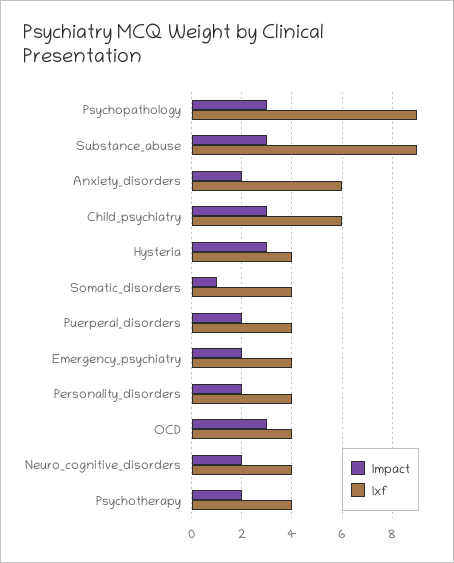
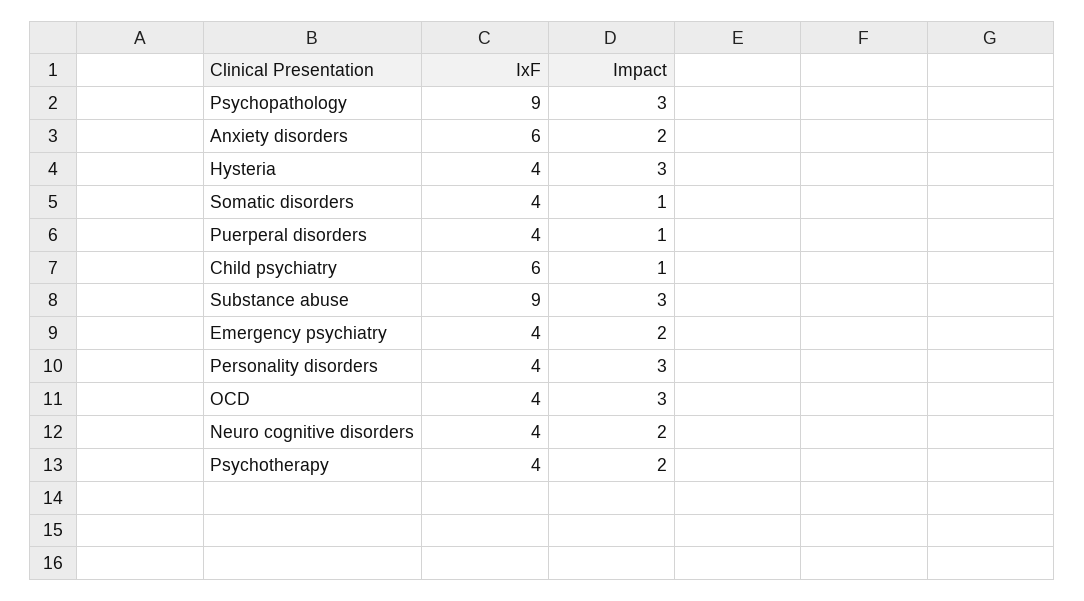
  {
    "Impact": {
      "Psychopathology": 3,
      "Substance_abuse": 3,
      "Anxiety_disorders": 2,
-     "Child_psychiatry": 3,
+     "Child_psychiatry": 1,
      "Hysteria": 3,
      "Somatic_disorders": 1,
-     "Puerperal_disorders": 2,
+     "Puerperal_disorders": 1,
      "Emergency_psychiatry": 2,
-     "Personality_disorders": 2,
+     "Personality_disorders": 3,
      "OCD": 3,
      "Neuro_cognitive_disorders": 2,
      "Psychotherapy": 2
    },
    "Ixf": {
      "Psychopathology": 9,
      "Substance_abuse": 9,
      "Anxiety_disorders": 6,
      "Child_psychiatry": 6,
      "Hysteria": 4,
      "Somatic_disorders": 4,
      "Puerperal_disorders": 4,
      "Emergency_psychiatry": 4,
      "Personality_disorders": 4,
      "OCD": 4,
      "Neuro_cognitive_disorders": 4,
      "Psychotherapy": 4
    }
  }

